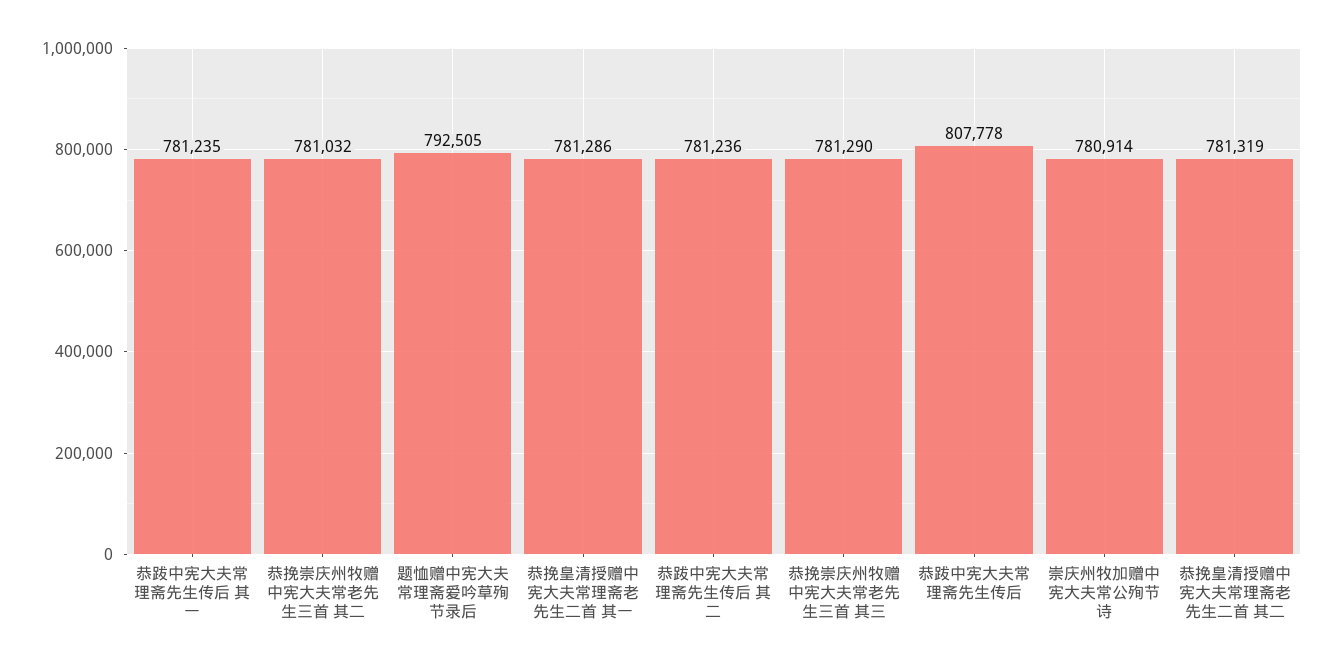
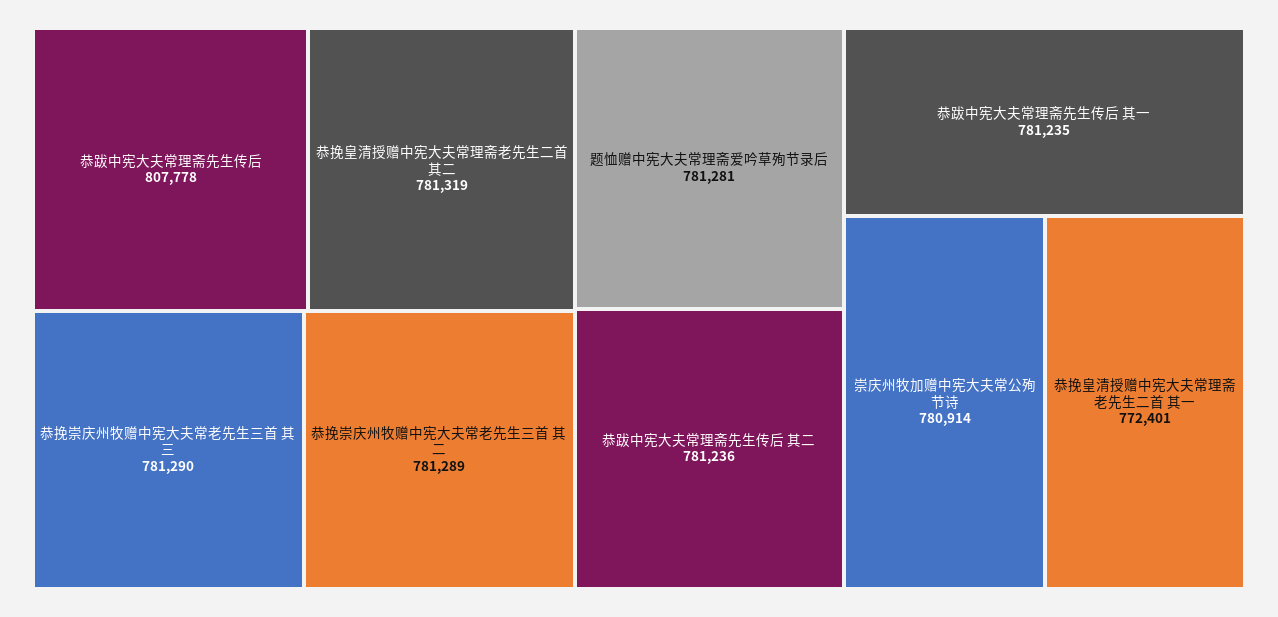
  {
    "恭跋中宪大夫常理斋先生传后 其一": 781235,
-   "恭挽崇庆州牧赠中宪大夫常老先生三首 其二": 781032,
+   "恭挽崇庆州牧赠中宪大夫常老先生三首 其二": 781289,
-   "题恤赠中宪大夫常理斋爱吟草殉节录后": 792505,
+   "题恤赠中宪大夫常理斋爱吟草殉节录后": 781281,
-   "恭挽皇清授赠中宪大夫常理斋老先生二首 其一": 781286,
+   "恭挽皇清授赠中宪大夫常理斋老先生二首 其一": 772401,
    "恭跋中宪大夫常理斋先生传后 其二": 781236,
    "恭挽崇庆州牧赠中宪大夫常老先生三首 其三": 781290,
    "恭跋中宪大夫常理斋先生传后": 807778,
    "崇庆州牧加赠中宪大夫常公殉节诗": 780914,
    "恭挽皇清授赠中宪大夫常理斋老先生二首 其二": 781319
  }

